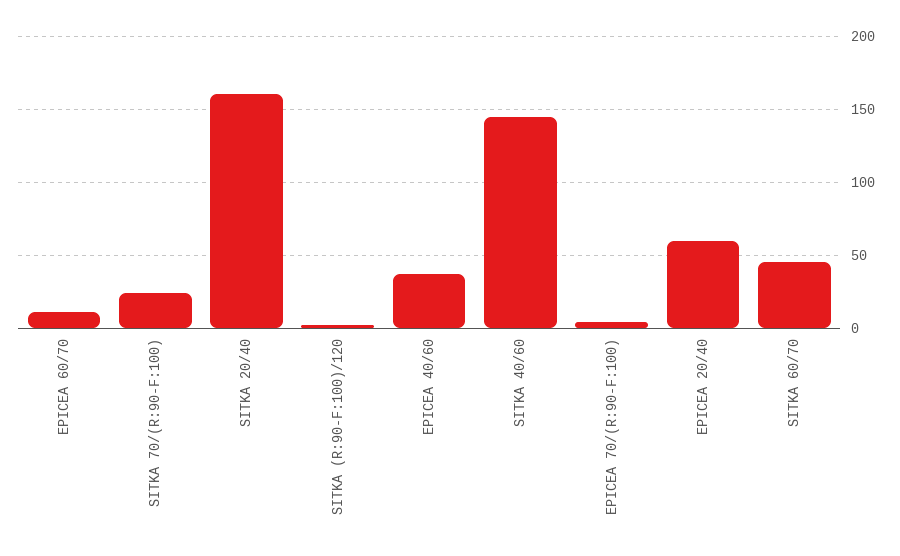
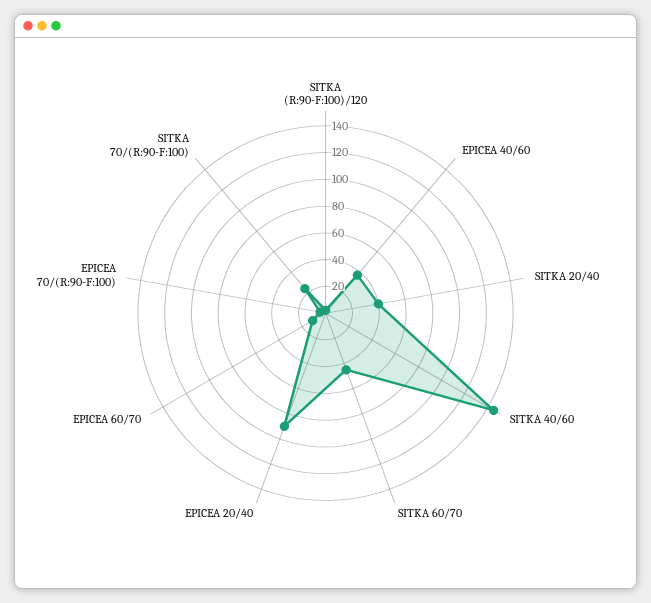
  {
    "EPICEA 60/70": 10,
    "SITKA 70/(R:90-F:100)": 25,
-   "SITKA 20/40": 160,
+   "SITKA 20/40": 40,
    "SITKA (R:90-F:100)/120": 0,
    "EPICEA 40/60": 35,
    "SITKA 40/60": 145,
    "EPICEA 70/(R:90-F:100)": 5,
-   "EPICEA 20/40": 60,
+   "EPICEA 20/40": 90,
    "SITKA 60/70": 45
  }

